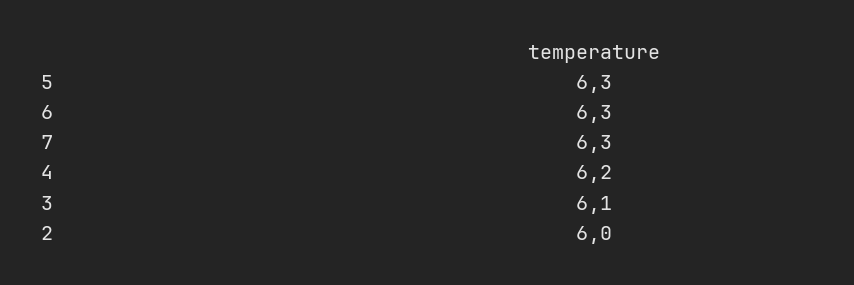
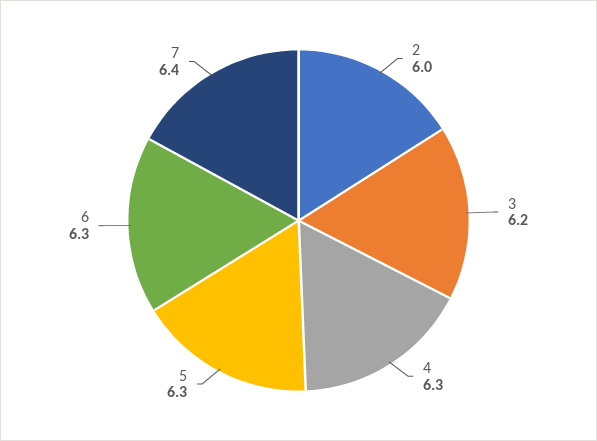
  {
    "5": 6.3,
    "6": 6.3,
-   "7": 6.3,
+   "7": 6.4,
-   "4": 6.2,
+   "4": 6.3,
-   "3": 6.1,
+   "3": 6.2,
    "2": 6
  }

